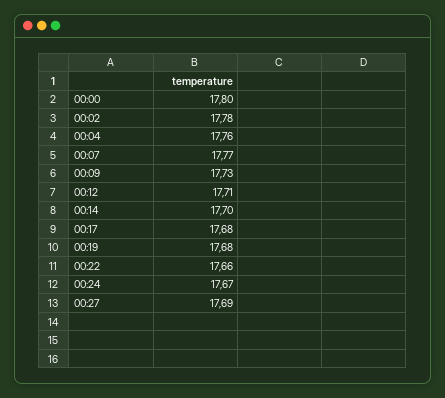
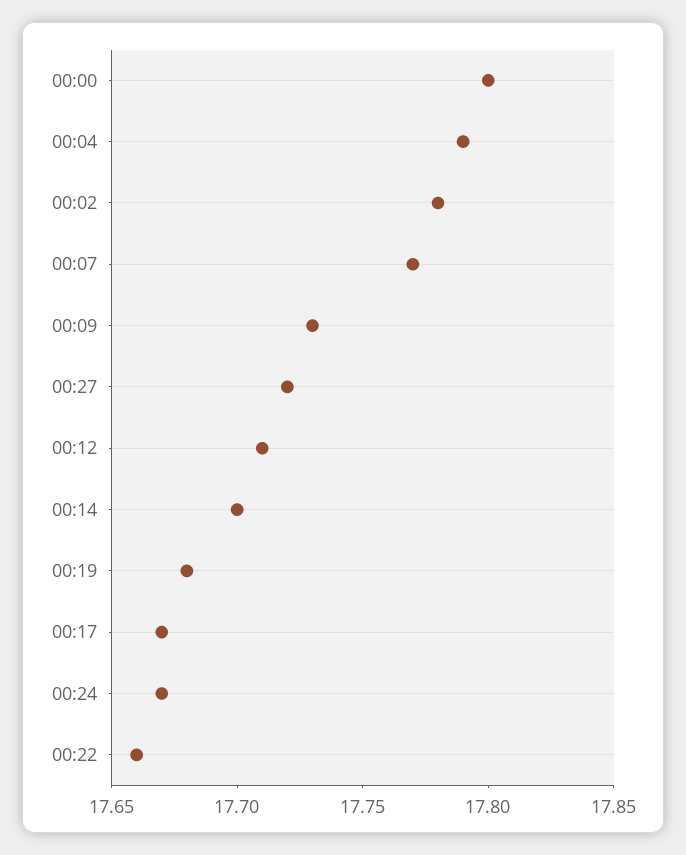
  {
    "00:00": 17.8,
    "00:02": 17.78,
-   "00:04": 17.76,
+   "00:04": 17.79,
    "00:07": 17.77,
    "00:09": 17.73,
    "00:12": 17.71,
    "00:14": 17.7,
-   "00:17": 17.68,
+   "00:17": 17.67,
    "00:19": 17.68,
    "00:22": 17.66,
    "00:24": 17.67,
-   "00:27": 17.69
+   "00:27": 17.72
  }

